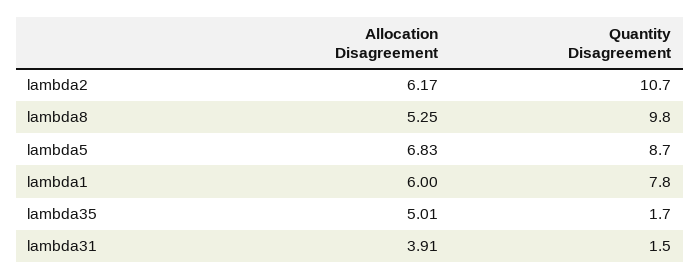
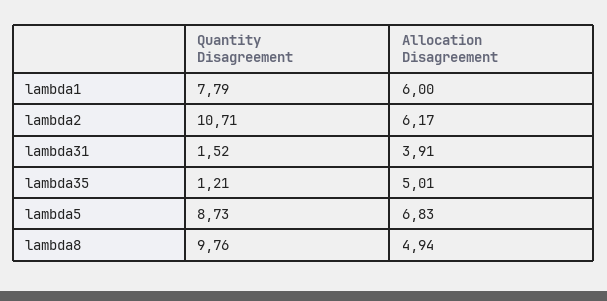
  {
    "Allocation Disagreement": {
      "lambda2": 6.17,
-     "lambda8": 5.25,
+     "lambda8": 4.94,
      "lambda5": 6.83,
      "lambda1": 6,
      "lambda35": 5.01,
      "lambda31": 3.91
    },
    "Quantity Disagreement": {
      "lambda2": 10.71,
      "lambda8": 9.76,
      "lambda5": 8.73,
      "lambda1": 7.79,
-     "lambda35": 1.7,
+     "lambda35": 1.21,
      "lambda31": 1.52
    }
  }

